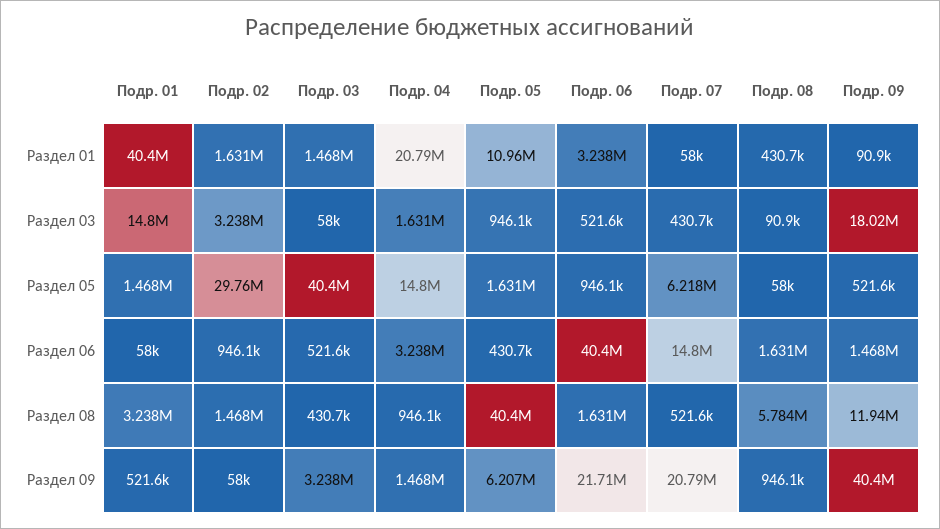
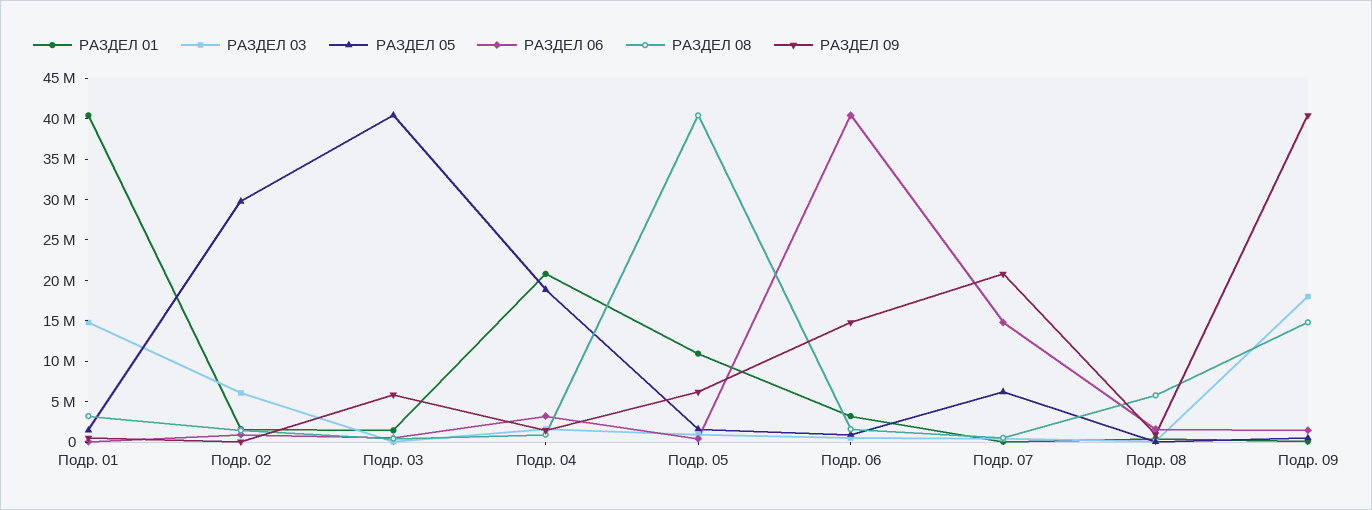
  {
    "Раздел 01": {
      "Подр. 01": 40400000,
      "Подр. 02": 1631000,
      "Подр. 03": 1468000,
      "Подр. 04": 20790000,
      "Подр. 05": 10960000,
      "Подр. 06": 3238000,
      "Подр. 07": 58000,
      "Подр. 08": 430700,
      "Подр. 09": 90900
    },
    "Раздел 03": {
      "Подр. 01": 14800000,
-     "Подр. 02": 3238000,
+     "Подр. 02": 6000000,
      "Подр. 03": 58000,
      "Подр. 04": 1631000,
      "Подр. 05": 946100,
      "Подр. 06": 521600,
      "Подр. 07": 430700,
      "Подр. 08": 90900,
      "Подр. 09": 18020000
    },
    "Раздел 05": {
      "Подр. 01": 1468000,
      "Подр. 02": 29760000,
      "Подр. 03": 40400000,
-     "Подр. 04": 14800000,
+     "Подр. 04": 19000000,
      "Подр. 05": 1631000,
      "Подр. 06": 946100,
      "Подр. 07": 6218000,
      "Подр. 08": 58000,
      "Подр. 09": 521600
    },
    "Раздел 06": {
      "Подр. 01": 58000,
      "Подр. 02": 946100,
      "Подр. 03": 521600,
      "Подр. 04": 3238000,
      "Подр. 05": 430700,
      "Подр. 06": 40400000,
      "Подр. 07": 14800000,
      "Подр. 08": 1631000,
      "Подр. 09": 1468000
    },
    "Раздел 08": {
      "Подр. 01": 3238000,
      "Подр. 02": 1468000,
      "Подр. 03": 430700,
      "Подр. 04": 946100,
      "Подр. 05": 40400000,
      "Подр. 06": 1631000,
      "Подр. 07": 521600,
      "Подр. 08": 5784000,
-     "Подр. 09": 11940000
+     "Подр. 09": 15000000
    },
    "Раздел 09": {
      "Подр. 01": 521600,
      "Подр. 02": 58000,
-     "Подр. 03": 3238000,
+     "Подр. 03": 6000000,
      "Подр. 04": 1468000,
      "Подр. 05": 6207000,
-     "Подр. 06": 21710000,
+     "Подр. 06": 15000000,
      "Подр. 07": 20790000,
      "Подр. 08": 946100,
      "Подр. 09": 40400000
    }
  }

